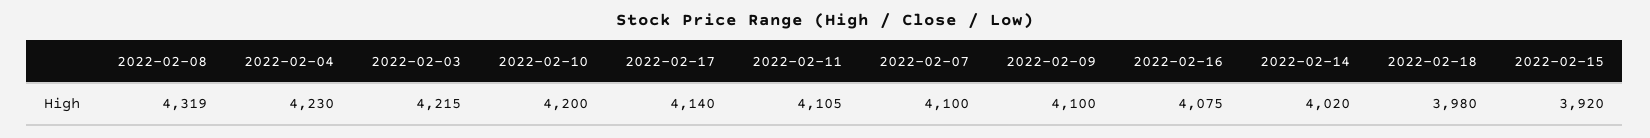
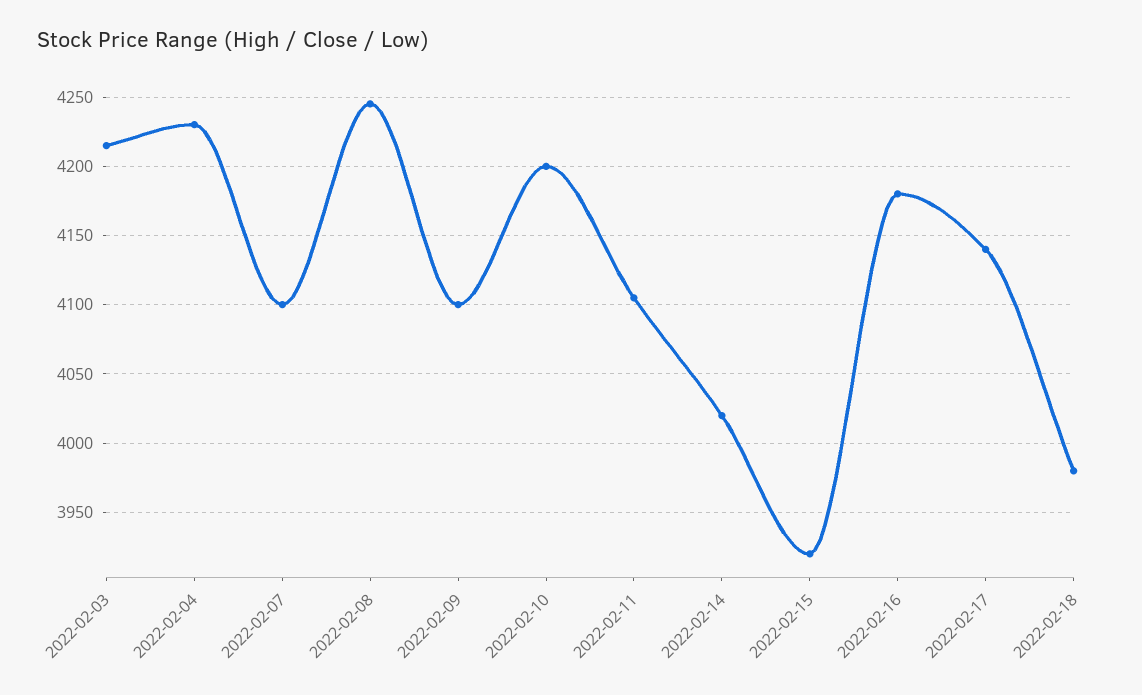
  {
-   "2022-02-08": 4319,
+   "2022-02-08": 4245,
    "2022-02-04": 4230,
    "2022-02-03": 4215,
    "2022-02-10": 4200,
    "2022-02-17": 4140,
    "2022-02-11": 4105,
    "2022-02-07": 4100,
    "2022-02-09": 4100,
-   "2022-02-16": 4075,
+   "2022-02-16": 4180,
    "2022-02-14": 4020,
    "2022-02-18": 3980,
    "2022-02-15": 3920
  }

